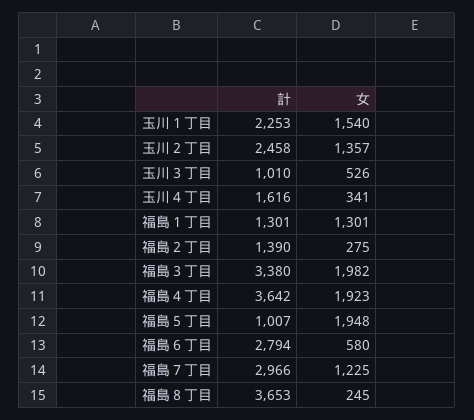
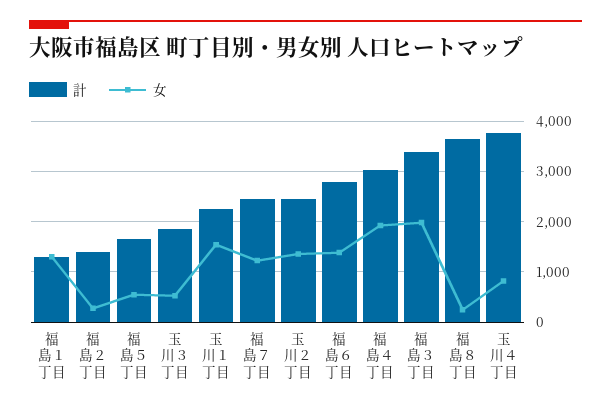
  {
    "計": {
      "玉川１丁目": 2253,
      "玉川２丁目": 2458,
-     "玉川３丁目": 1010,
+     "玉川３丁目": 1800,
-     "玉川４丁目": 1616,
+     "玉川４丁目": 3800,
      "福島１丁目": 1301,
      "福島２丁目": 1390,
      "福島３丁目": 3380,
-     "福島４丁目": 3642,
+     "福島４丁目": 3000,
-     "福島５丁目": 1007,
+     "福島５丁目": 1600,
      "福島６丁目": 2794,
-     "福島７丁目": 2966,
+     "福島７丁目": 2400,
      "福島８丁目": 3653
    },
    "女": {
      "玉川１丁目": 1540,
      "玉川２丁目": 1357,
      "玉川３丁目": 526,
-     "玉川４丁目": 341,
+     "玉川４丁目": 800,
      "福島１丁目": 1301,
      "福島２丁目": 275,
      "福島３丁目": 1982,
      "福島４丁目": 1923,
-     "福島５丁目": 1948,
+     "福島５丁目": 600,
-     "福島６丁目": 580,
+     "福島６丁目": 1400,
      "福島７丁目": 1225,
      "福島８丁目": 245
    }
  }

